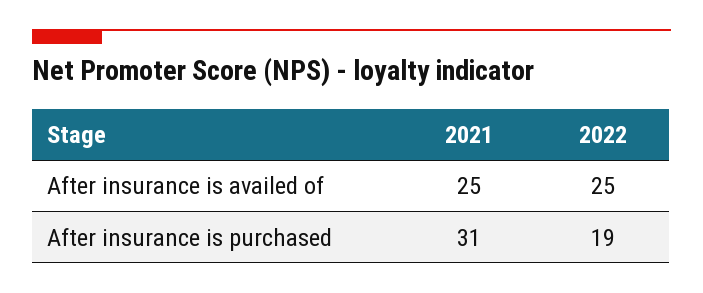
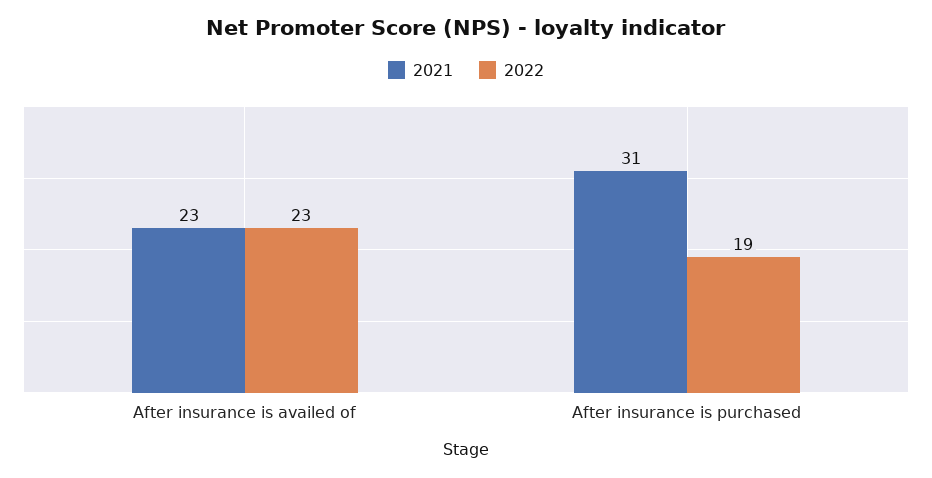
  {
    "2021": {
-     "After insurance is availed of": 25,
+     "After insurance is availed of": 23,
      "After insurance is purchased": 31
    },
    "2022": {
-     "After insurance is availed of": 25,
+     "After insurance is availed of": 23,
      "After insurance is purchased": 19
    }
  }

